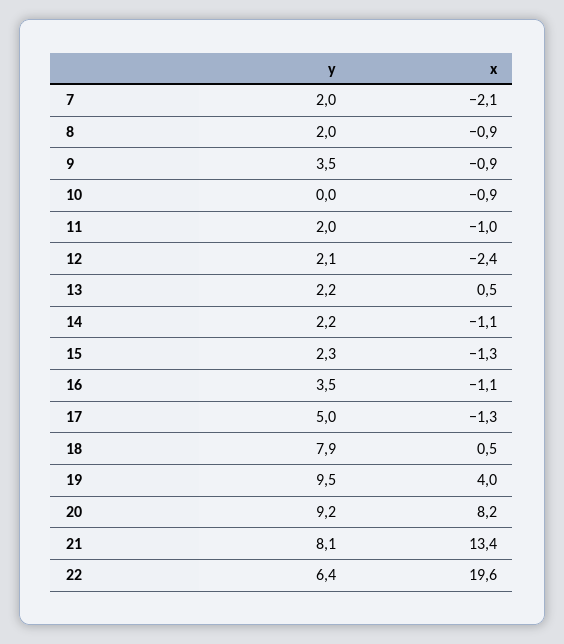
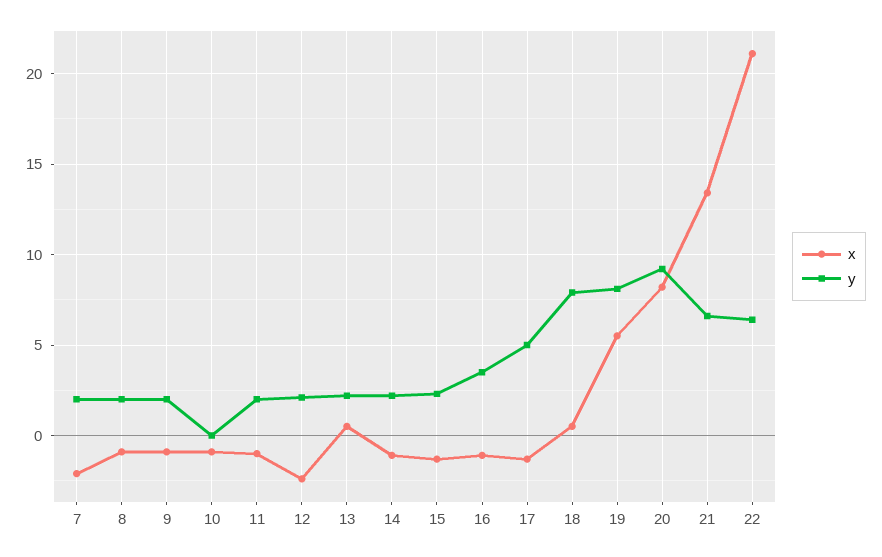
  {
    "y": {
      "7": 2,
      "8": 2,
-     "9": 3.5,
+     "9": 2,
      "10": 0,
      "11": 2,
      "12": 2.1,
      "13": 2.2,
      "14": 2.2,
      "15": 2.3,
      "16": 3.5,
      "17": 5,
      "18": 7.9,
-     "19": 9.5,
+     "19": 8,
      "20": 9.2,
-     "21": 8.1,
+     "21": 6.5,
      "22": 6.4
    },
    "x": {
      "7": -2.1,
      "8": -0.9,
      "9": -0.9,
      "10": -0.9,
      "11": -1,
      "12": -2.4,
      "13": 0.5,
      "14": -1.1,
      "15": -1.3,
      "16": -1.1,
      "17": -1.3,
      "18": 0.5,
-     "19": 4,
+     "19": 5.5,
      "20": 8.2,
      "21": 13.4,
-     "22": 19.6
+     "22": 21
    }
  }

